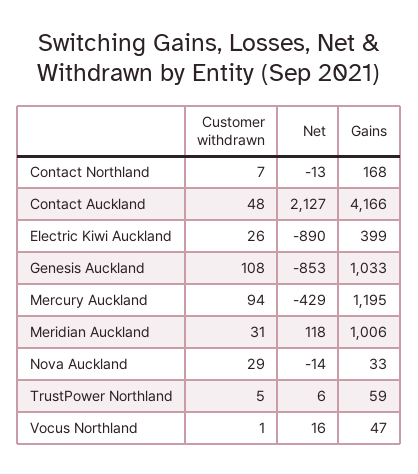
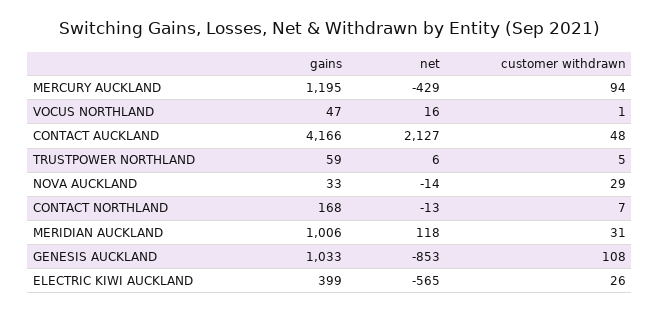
  {
    "Customer withdrawn": {
      "Contact Northland": 7,
      "Contact Auckland": 48,
      "Electric Kiwi Auckland": 26,
      "Genesis Auckland": 108,
      "Mercury Auckland": 94,
      "Meridian Auckland": 31,
      "Nova Auckland": 29,
      "TrustPower Northland": 5,
      "Vocus Northland": 1
    },
    "Net": {
      "Contact Northland": -13,
      "Contact Auckland": 2127,
-     "Electric Kiwi Auckland": -890,
+     "Electric Kiwi Auckland": -565,
      "Genesis Auckland": -853,
      "Mercury Auckland": -429,
      "Meridian Auckland": 118,
      "Nova Auckland": -14,
      "TrustPower Northland": 6,
      "Vocus Northland": 16
    },
    "Gains": {
      "Contact Northland": 168,
      "Contact Auckland": 4166,
      "Electric Kiwi Auckland": 399,
      "Genesis Auckland": 1033,
      "Mercury Auckland": 1195,
      "Meridian Auckland": 1006,
      "Nova Auckland": 33,
      "TrustPower Northland": 59,
      "Vocus Northland": 47
    }
  }

